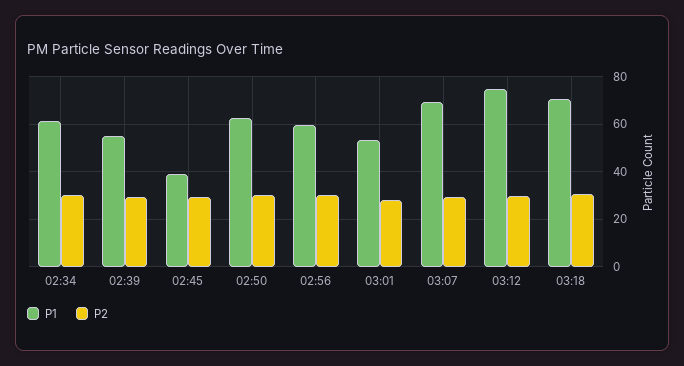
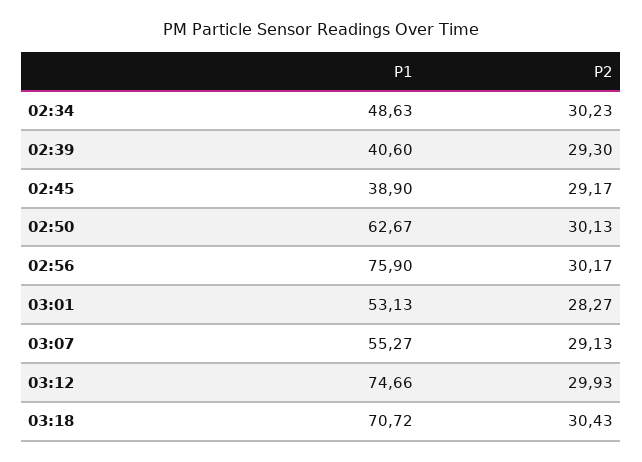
  {
    "P1": {
-     "02:34": 60,
+     "02:34": 48.63,
-     "02:39": 55,
+     "02:39": 40.6,
      "02:45": 38.9,
      "02:50": 62.67,
-     "02:56": 60,
+     "02:56": 75.9,
      "03:01": 53.13,
-     "03:07": 70,
+     "03:07": 55.27,
      "03:12": 74.66,
      "03:18": 70.72
    },
    "P2": {
      "02:34": 30.23,
      "02:39": 29.3,
      "02:45": 29.17,
      "02:50": 30.13,
      "02:56": 30.17,
      "03:01": 28.27,
      "03:07": 29.13,
      "03:12": 29.93,
      "03:18": 30.43
    }
  }

